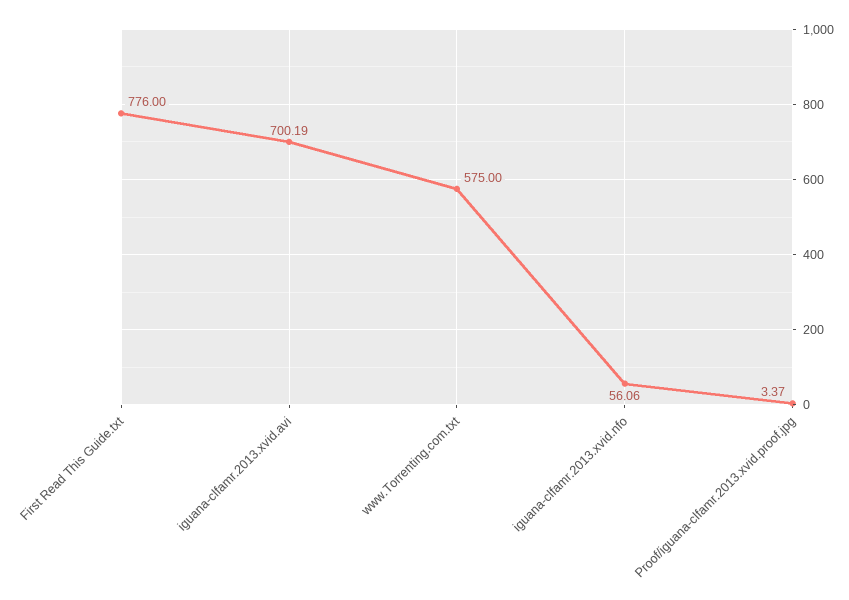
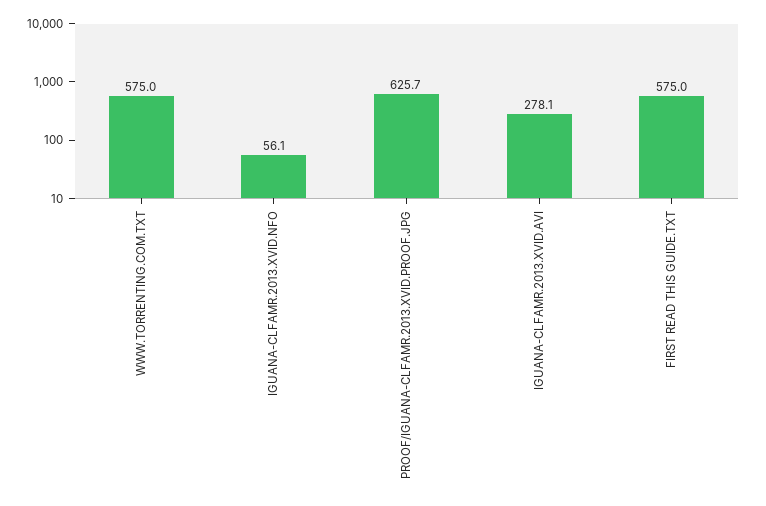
  {
-   "First Read This Guide.txt": 776,
+   "First Read This Guide.txt": 575,
-   "iguana-clfamr.2013.xvid.avi": 700.19,
+   "iguana-clfamr.2013.xvid.avi": 278.1,
    "www.Torrenting.com.txt": 575,
    "iguana-clfamr.2013.xvid.nfo": 56.06,
-   "Proof/iguana-clfamr.2013.xvid.proof.jpg": 3.37
+   "Proof/iguana-clfamr.2013.xvid.proof.jpg": 625.7
  }

